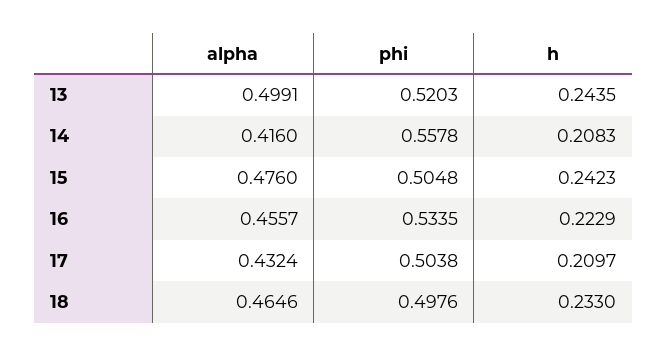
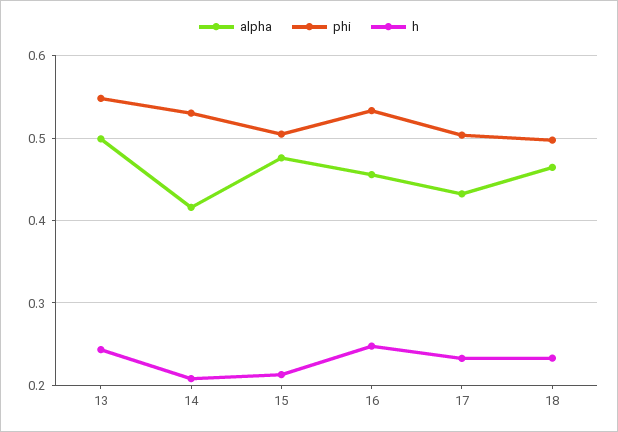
  {
    "alpha": {
      "13": 0.4991,
      "14": 0.416,
      "15": 0.476,
      "16": 0.4557,
      "17": 0.4324,
      "18": 0.4646
    },
    "phi": {
-     "13": 0.5203,
+     "13": 0.55,
-     "14": 0.5578,
+     "14": 0.53,
      "15": 0.5048,
      "16": 0.5335,
      "17": 0.5038,
      "18": 0.4976
    },
    "h": {
      "13": 0.2435,
      "14": 0.2083,
-     "15": 0.2423,
+     "15": 0.21,
-     "16": 0.2229,
+     "16": 0.25,
-     "17": 0.2097,
+     "17": 0.23,
      "18": 0.233
    }
  }

